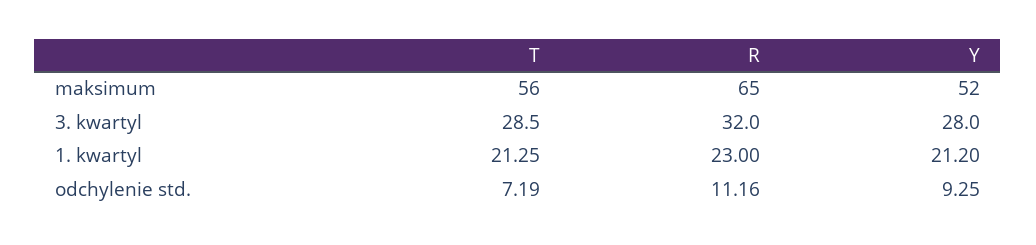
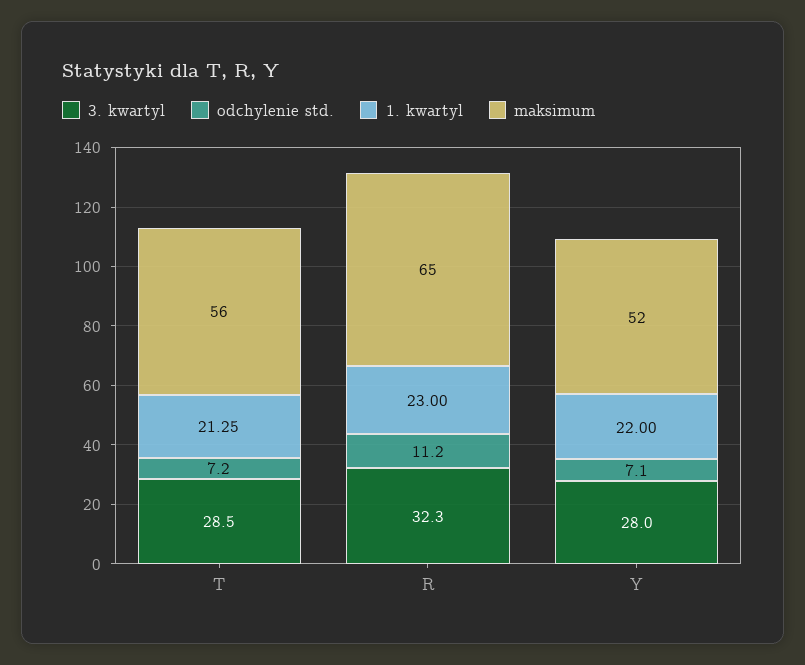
  {
    "maksimum": {
      "T": 56,
      "R": 65,
      "Y": 52
    },
    "3. kwartyl": {
      "T": 28.5,
-     "R": 32,
+     "R": 32.3,
      "Y": 28
    },
    "1. kwartyl": {
      "T": 21.25,
      "R": 23,
-     "Y": 21.2
+     "Y": 22
    },
    "odchylenie std.": {
      "T": 7.19,
      "R": 11.16,
-     "Y": 9.25
+     "Y": 7.1
    }
  }

